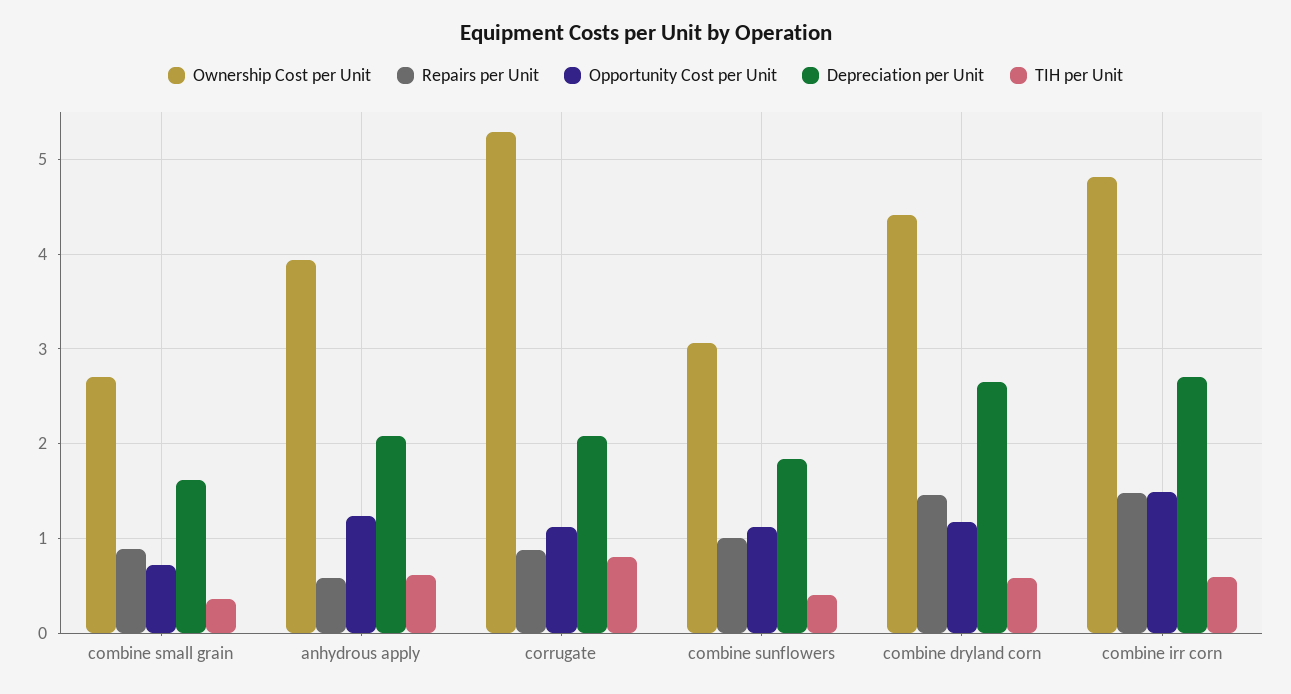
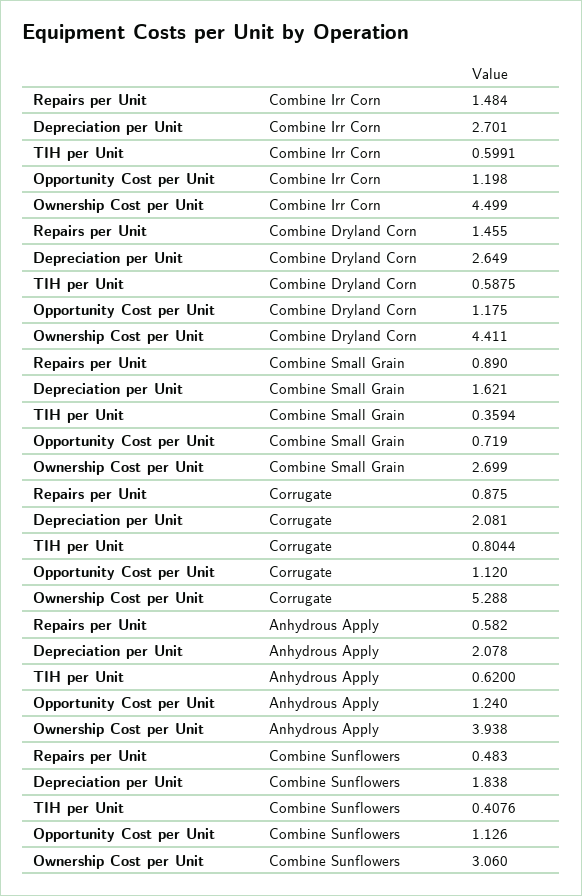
  {
    "Ownership Cost per Unit": {
      "combine small grain": 2.699,
      "anhydrous apply": 3.938,
      "corrugate": 5.288,
      "combine sunflowers": 3.06,
      "combine dryland corn": 4.411,
-     "combine irr corn": 4.8
+     "combine irr corn": 4.499
    },
    "Repairs per Unit": {
      "combine small grain": 0.89,
      "anhydrous apply": 0.582,
      "corrugate": 0.875,
-     "combine sunflowers": 1,
+     "combine sunflowers": 0.483,
      "combine dryland corn": 1.455,
      "combine irr corn": 1.484
    },
    "Opportunity Cost per Unit": {
      "combine small grain": 0.719,
      "anhydrous apply": 1.24,
      "corrugate": 1.12,
      "combine sunflowers": 1.126,
      "combine dryland corn": 1.175,
-     "combine irr corn": 1.5
+     "combine irr corn": 1.198
    },
    "Depreciation per Unit": {
      "combine small grain": 1.621,
      "anhydrous apply": 2.078,
      "corrugate": 2.081,
      "combine sunflowers": 1.838,
      "combine dryland corn": 2.649,
      "combine irr corn": 2.701
    },
    "TIH per Unit": {
      "combine small grain": 0.3594,
      "anhydrous apply": 0.62,
      "corrugate": 0.8044,
      "combine sunflowers": 0.4076,
      "combine dryland corn": 0.5875,
      "combine irr corn": 0.5991
    }
  }

